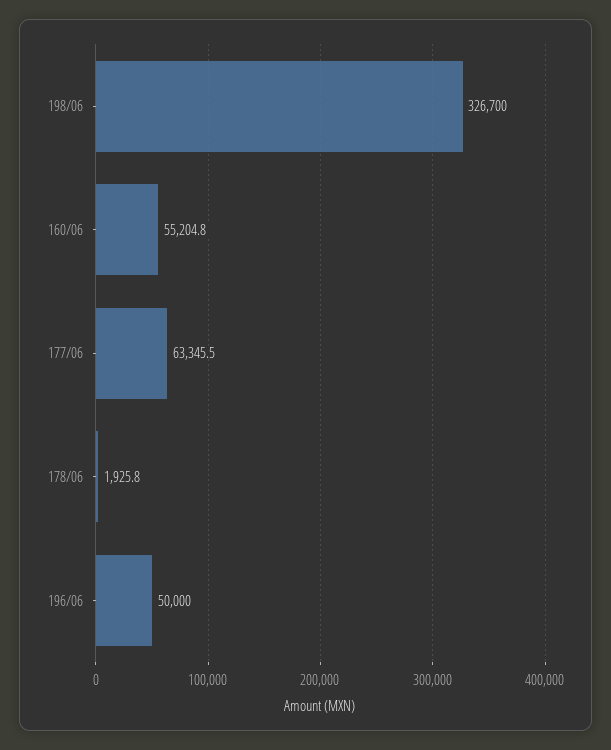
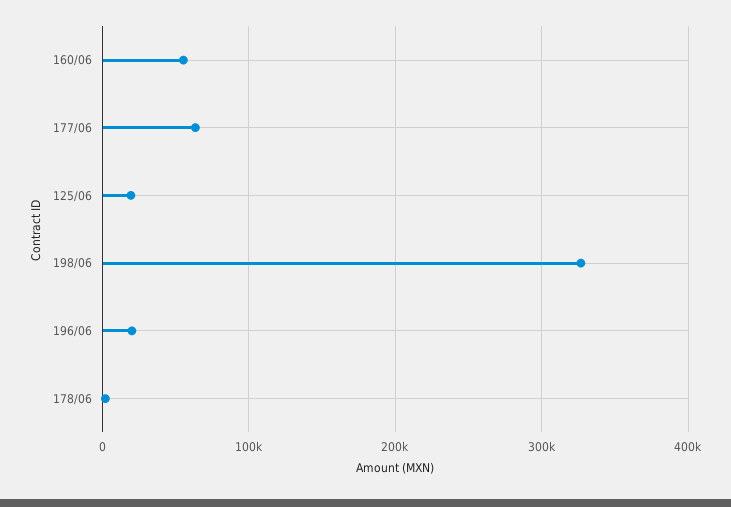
  {
    "198/06": 326700,
    "160/06": 55204.8,
    "177/06": 63345.5,
    "178/06": 1925.8,
-   "196/06": 50000
+   "196/06": 20000,
+   "125/06": 20000
  }

